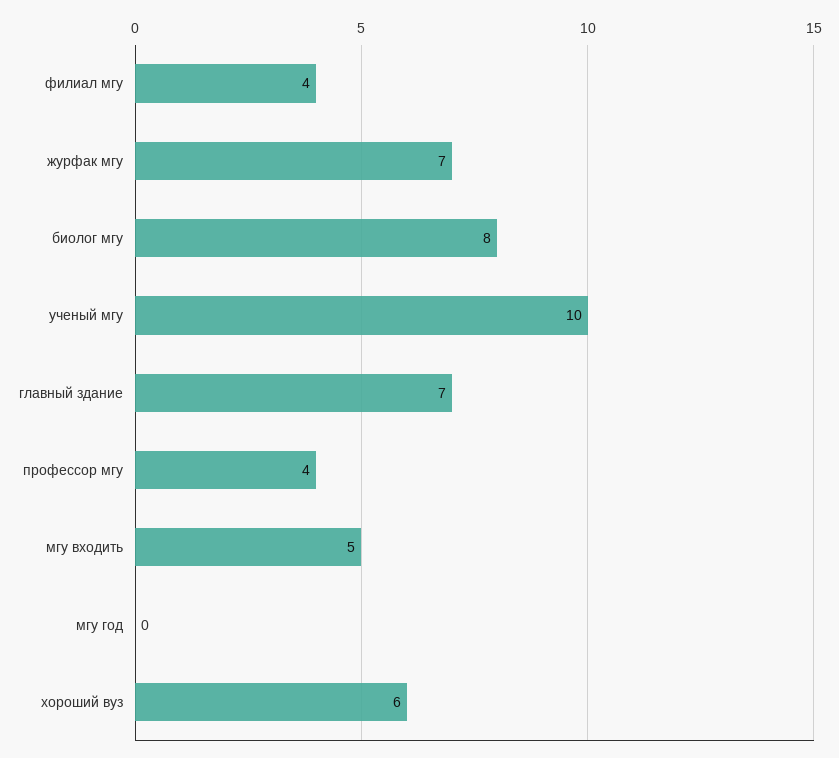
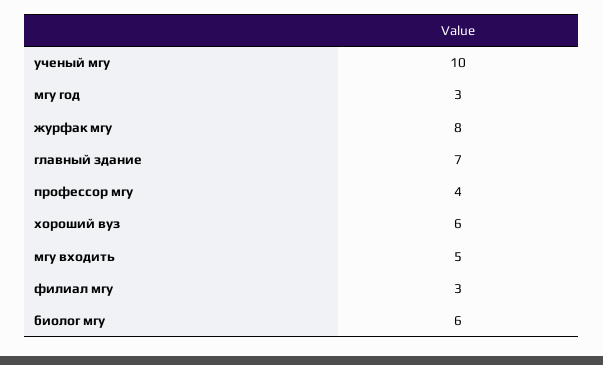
  {
-   "филиал мгу": 4,
+   "филиал мгу": 3,
-   "журфак мгу": 7,
+   "журфак мгу": 8,
-   "биолог мгу": 8,
+   "биолог мгу": 6,
    "ученый мгу": 10,
    "главный здание": 7,
    "профессор мгу": 4,
    "мгу входить": 5,
-   "мгу год": 0,
+   "мгу год": 3,
    "хороший вуз": 6
  }

